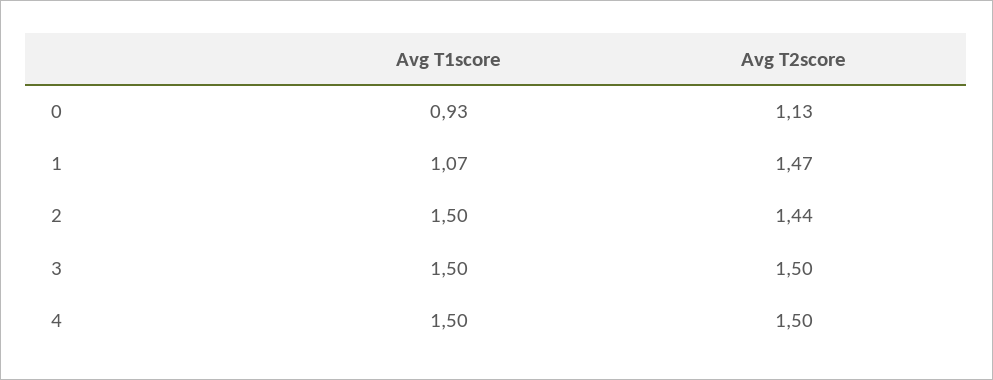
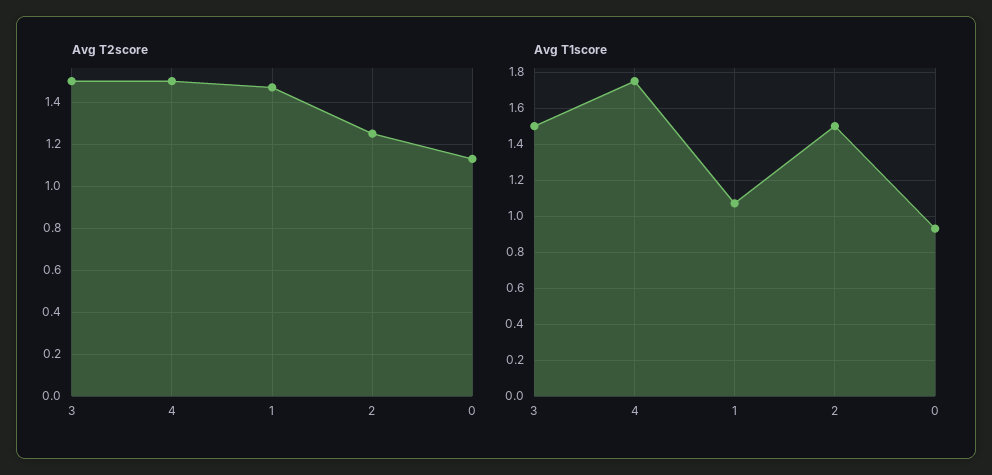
  {
    "Avg T1score": {
      "0": 0.93,
      "1": 1.07,
      "2": 1.5,
      "3": 1.5,
-     "4": 1.5
+     "4": 1.75
    },
    "Avg T2score": {
      "0": 1.13,
      "1": 1.47,
-     "2": 1.44,
+     "2": 1.25,
      "3": 1.5,
      "4": 1.5
    }
  }

